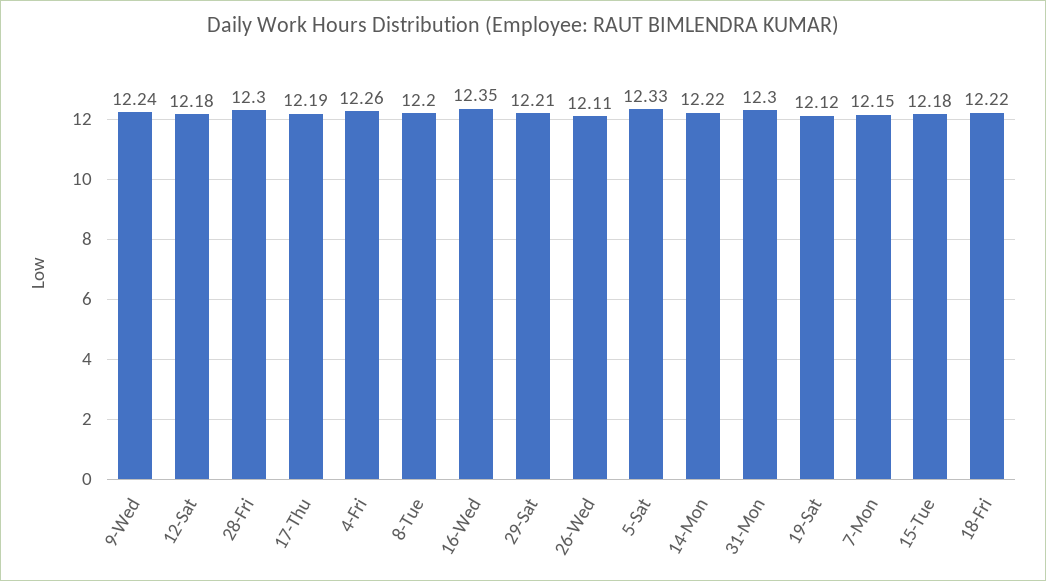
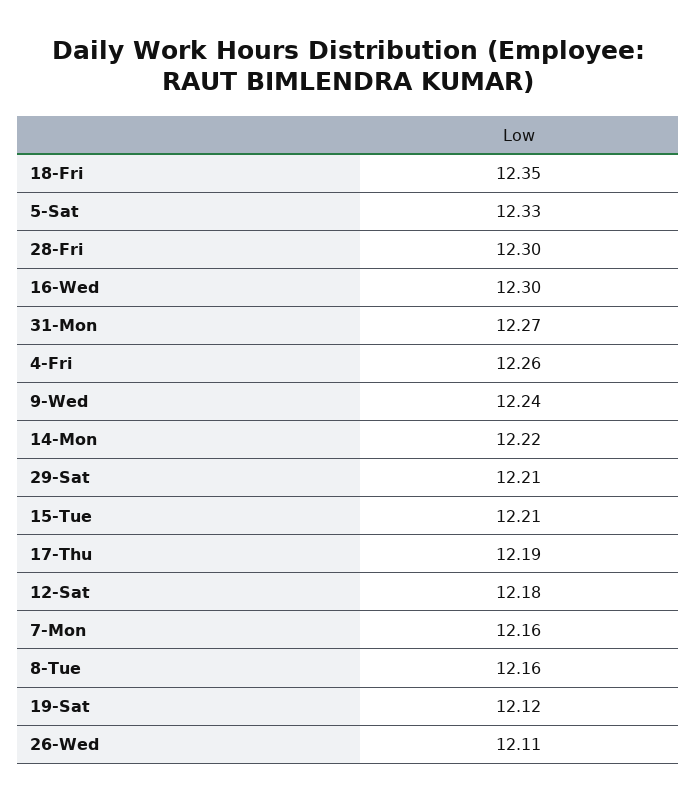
  {
    "9-Wed": 12.24,
    "12-Sat": 12.18,
    "28-Fri": 12.3,
    "17-Thu": 12.19,
    "4-Fri": 12.26,
-   "8-Tue": 12.2,
+   "8-Tue": 12.16,
-   "16-Wed": 12.35,
+   "16-Wed": 12.3,
    "29-Sat": 12.21,
    "26-Wed": 12.11,
    "5-Sat": 12.33,
    "14-Mon": 12.22,
-   "31-Mon": 12.3,
+   "31-Mon": 12.27,
    "19-Sat": 12.12,
-   "7-Mon": 12.15,
+   "7-Mon": 12.16,
-   "15-Tue": 12.18,
+   "15-Tue": 12.21,
-   "18-Fri": 12.22
+   "18-Fri": 12.35
  }

